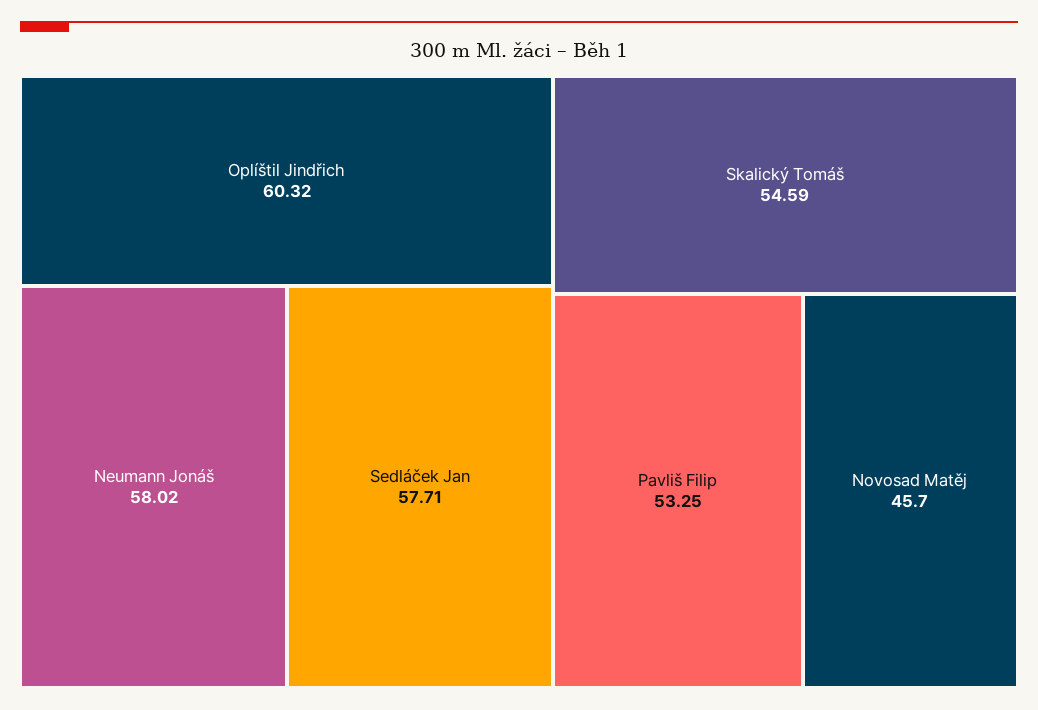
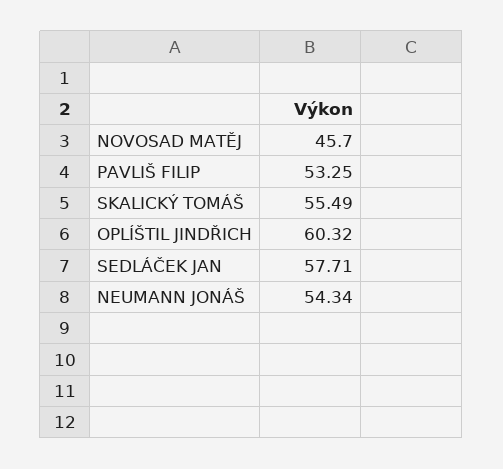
  {
    "Oplíštil Jindřich": 60.32,
-   "Neumann Jonáš": 58.02,
+   "Neumann Jonáš": 54.34,
    "Sedláček Jan": 57.71,
-   "Skalický Tomáš": 54.59,
+   "Skalický Tomáš": 55.49,
    "Pavliš Filip": 53.25,
    "Novosad Matěj": 45.7
  }

